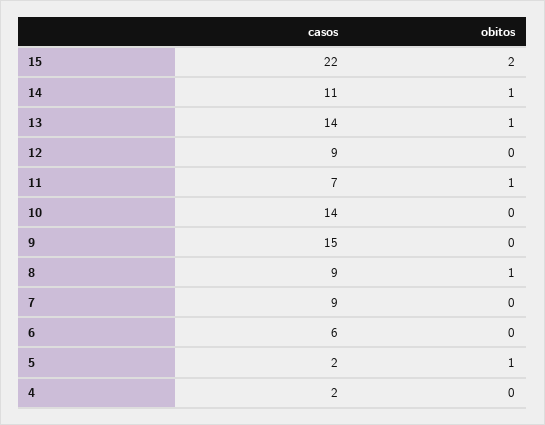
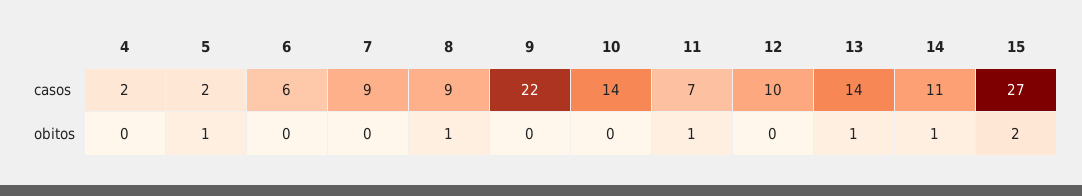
  {
    "casos": {
-     "15": 22,
+     "15": 27,
      "14": 11,
      "13": 14,
-     "12": 9,
+     "12": 10,
      "11": 7,
      "10": 14,
-     "9": 15,
+     "9": 22,
      "8": 9,
      "7": 9,
      "6": 6,
      "5": 2,
      "4": 2
    },
    "obitos": {
      "15": 2,
      "14": 1,
      "13": 1,
      "12": 0,
      "11": 1,
      "10": 0,
      "9": 0,
      "8": 1,
      "7": 0,
      "6": 0,
      "5": 1,
      "4": 0
    }
  }

